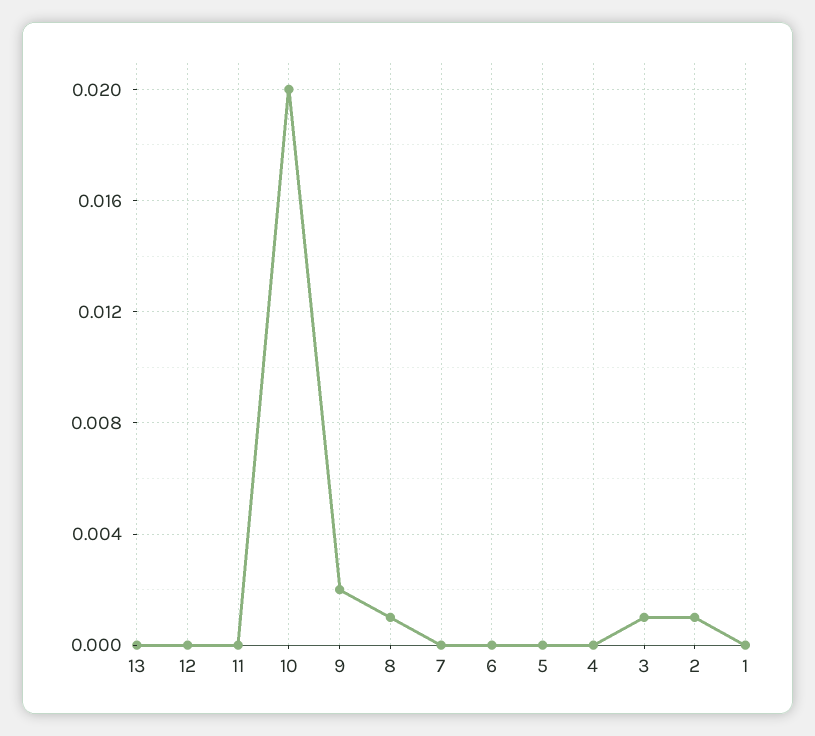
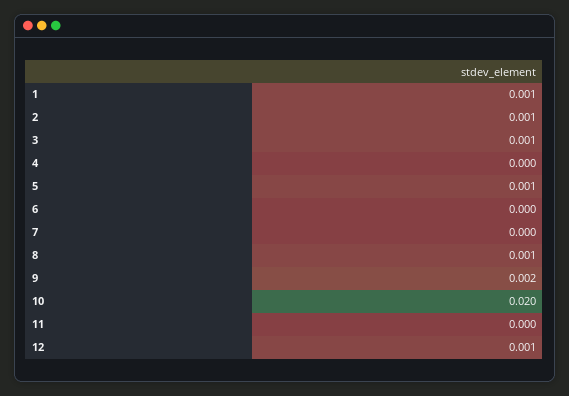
  {
-   "13": 0,
-   "12": 0,
+   "12": 0.001,
    "11": 0,
    "10": 0.02,
    "9": 0.002,
    "8": 0.001,
    "7": 0,
    "6": 0,
-   "5": 0,
+   "5": 0.001,
    "4": 0,
    "3": 0.001,
    "2": 0.001,
-   "1": 0
+   "1": 0.001
  }

